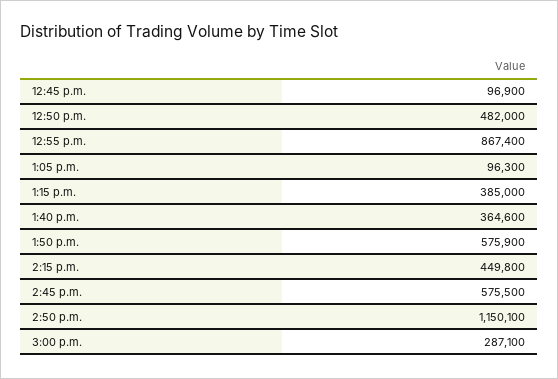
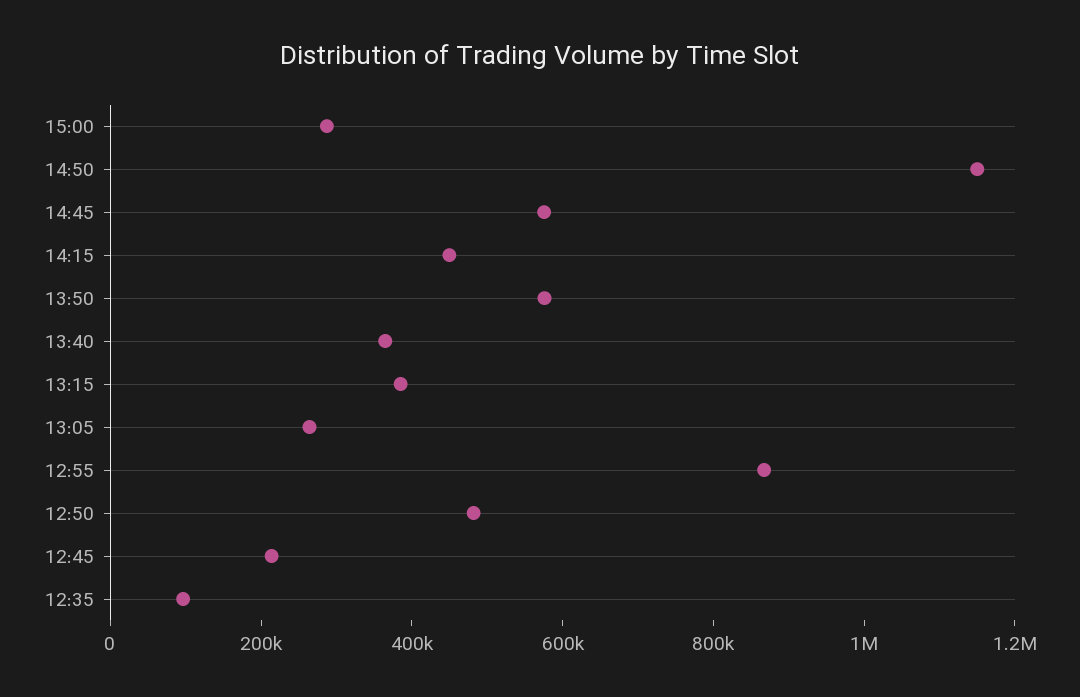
  {
-   "12:45 p.m.": 96900,
+   "12:45 p.m.": 200000,
    "12:50 p.m.": 482000,
    "12:55 p.m.": 867400,
-   "1:05 p.m.": 96300,
+   "1:05 p.m.": 250000,
    "1:15 p.m.": 385000,
    "1:40 p.m.": 364600,
    "1:50 p.m.": 575900,
    "2:15 p.m.": 449800,
    "2:45 p.m.": 575500,
    "2:50 p.m.": 1150100,
-   "3:00 p.m.": 287100
+   "3:00 p.m.": 287100,
+   "12:35": 100000
  }

